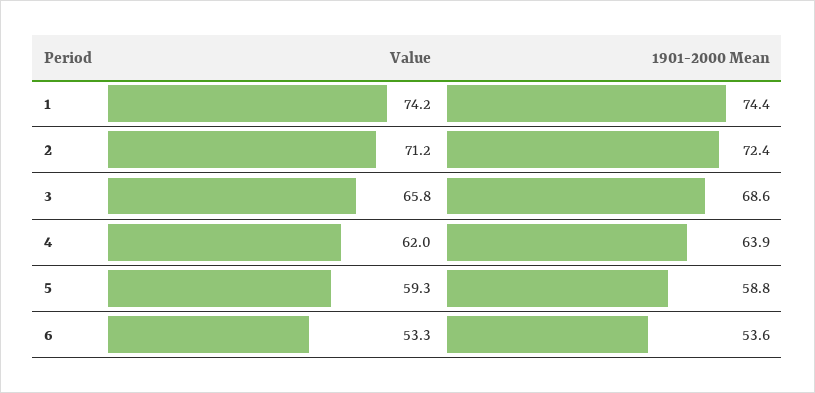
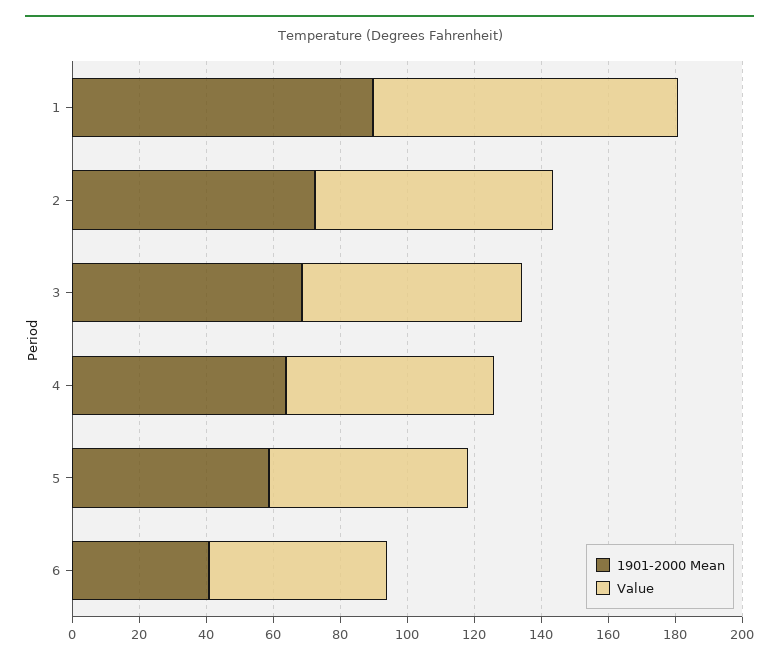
  {
    "Value": {
-     "1": 74.2,
+     "1": 90,
      "2": 71.2,
      "3": 65.8,
      "4": 62,
      "5": 59.3,
      "6": 53.3
    },
    "1901-2000 Mean": {
-     "1": 74.4,
+     "1": 90,
      "2": 72.4,
      "3": 68.6,
      "4": 63.9,
      "5": 58.8,
-     "6": 53.6
+     "6": 40
    }
  }

